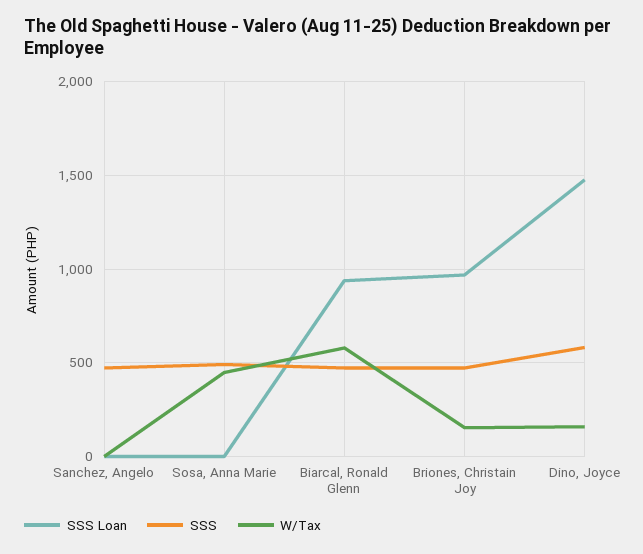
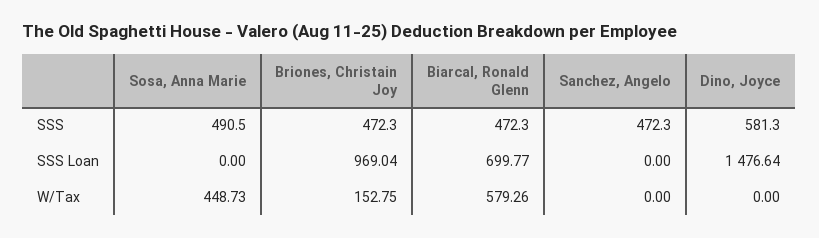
  {
    "SSS Loan": {
      "Sanchez, Angelo": 0,
      "Sosa, Anna Marie": 0,
-     "Biarcal, Ronald Glenn": 950,
+     "Biarcal, Ronald Glenn": 699.77,
      "Briones, Christain Joy": 969.04,
      "Dino, Joyce": 1476.64
    },
    "SSS": {
      "Sanchez, Angelo": 472.3,
      "Sosa, Anna Marie": 490.5,
      "Biarcal, Ronald Glenn": 472.3,
      "Briones, Christain Joy": 472.3,
      "Dino, Joyce": 581.3
    },
    "W/Tax": {
      "Sanchez, Angelo": 0,
      "Sosa, Anna Marie": 448.73,
      "Biarcal, Ronald Glenn": 579.26,
      "Briones, Christain Joy": 152.75,
-     "Dino, Joyce": 150
+     "Dino, Joyce": 0
    }
  }

